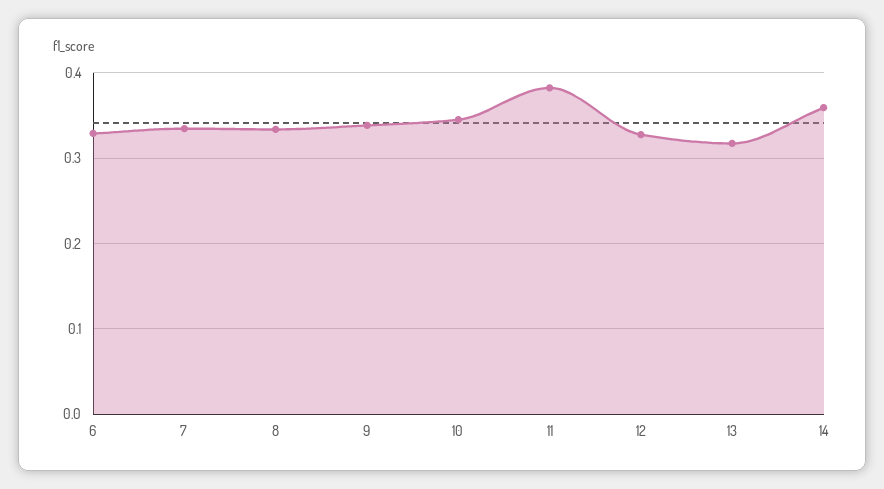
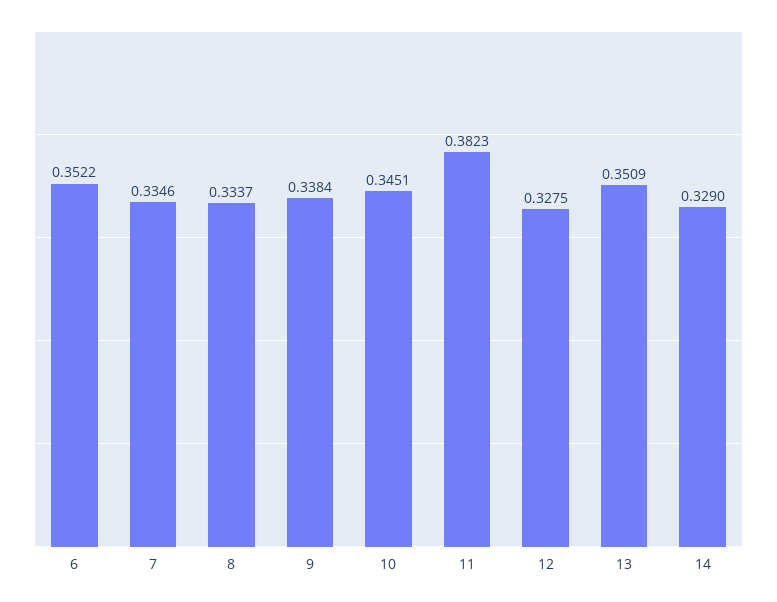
  {
-   "6": 0.33,
+   "6": 0.3522,
    "7": 0.3346,
    "8": 0.3337,
    "9": 0.3384,
    "10": 0.3451,
    "11": 0.3823,
    "12": 0.3275,
-   "13": 0.32,
+   "13": 0.3509,
-   "14": 0.36
+   "14": 0.329
  }

